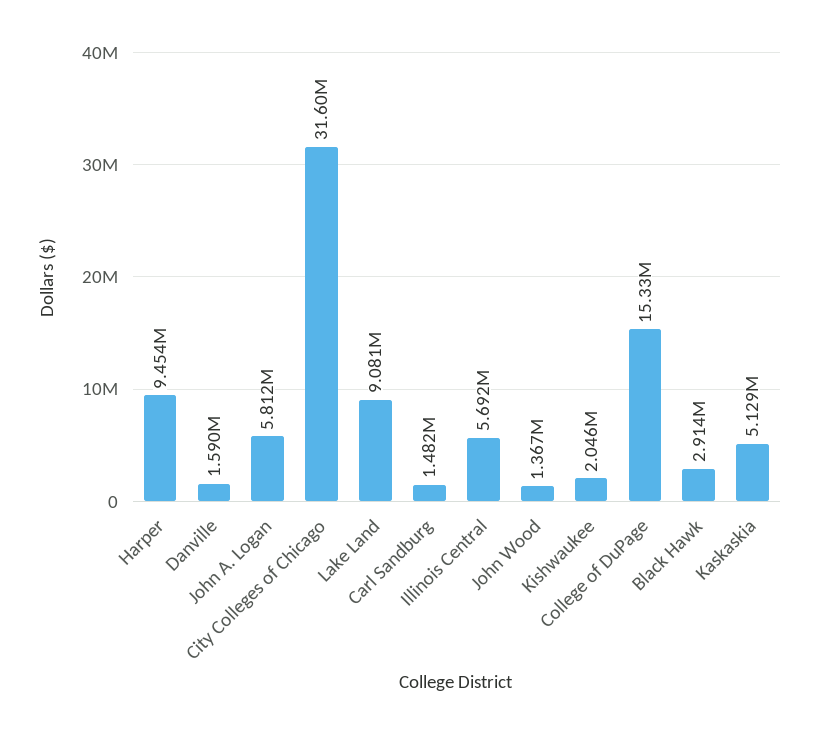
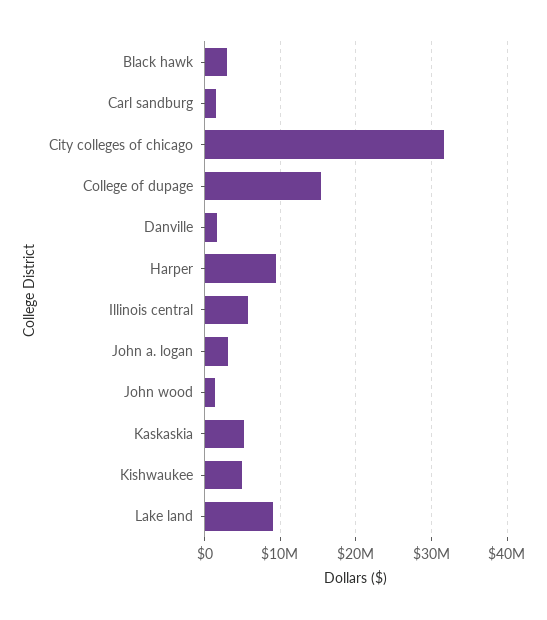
  {
    "Harper": 9454000,
    "Danville": 1590000,
-   "John A. Logan": 5812000,
+   "John A. Logan": 3000000,
    "City Colleges of Chicago": 31600000,
    "Lake Land": 9081000,
    "Carl Sandburg": 1482000,
    "Illinois Central": 5692000,
    "John Wood": 1367000,
-   "Kishwaukee": 2046000,
+   "Kishwaukee": 5000000,
    "College of DuPage": 15330000,
    "Black Hawk": 2914000,
    "Kaskaskia": 5129000
  }

